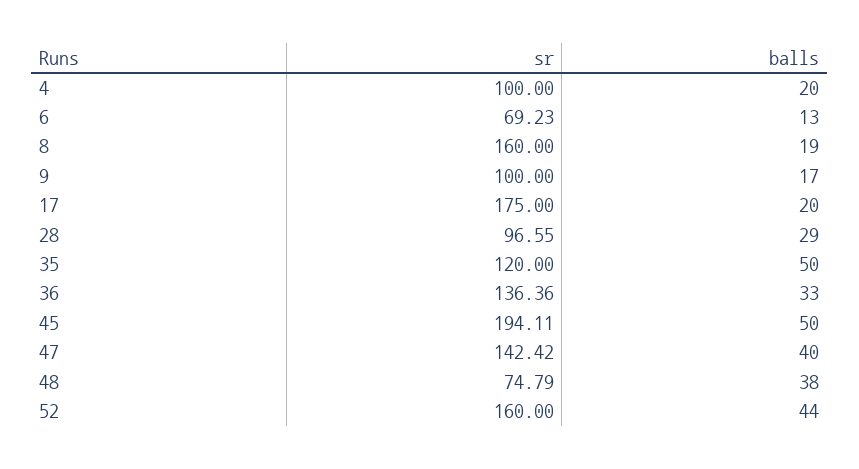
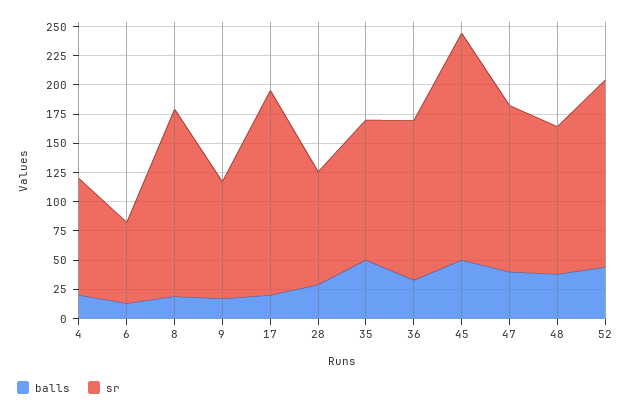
  {
    "sr": {
      "4": 100,
      "6": 69.23,
      "8": 160,
      "9": 100,
      "17": 175,
      "28": 96.55,
      "35": 120,
      "36": 136.36,
      "45": 194.11,
      "47": 142.42,
-     "48": 74.79,
+     "48": 125,
      "52": 160
    },
    "balls": {
      "4": 20,
      "6": 13,
      "8": 19,
      "9": 17,
      "17": 20,
      "28": 29,
      "35": 50,
      "36": 33,
      "45": 50,
      "47": 40,
      "48": 38,
      "52": 44
    }
  }

